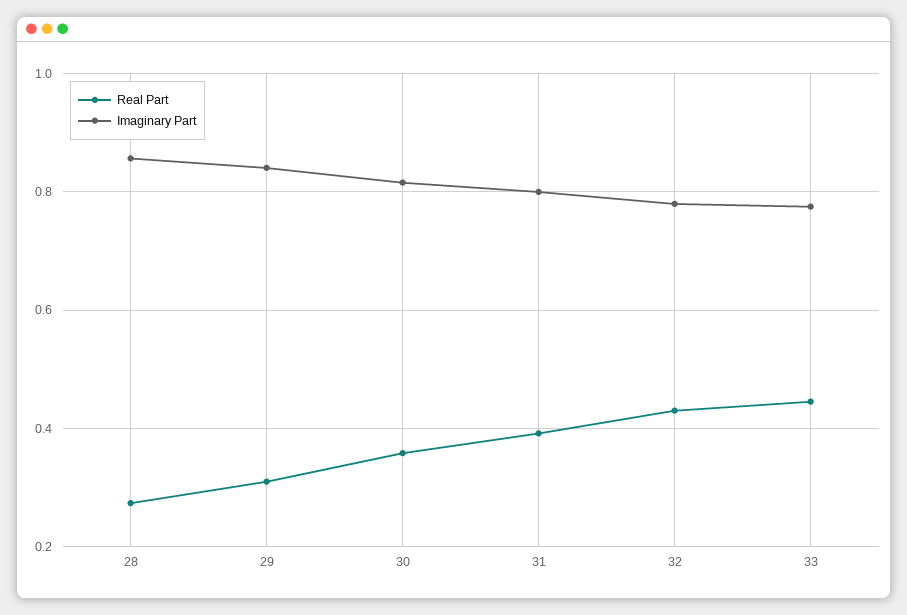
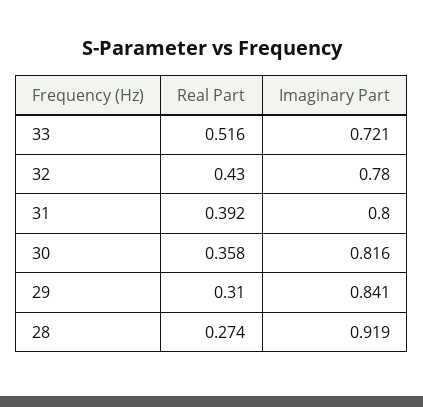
  {
    "Real Part": {
      "28": 0.274,
      "29": 0.31,
      "30": 0.358,
      "31": 0.392,
      "32": 0.43,
-     "33": 0.44
+     "33": 0.516
    },
    "Imaginary Part": {
-     "28": 0.86,
+     "28": 0.919,
      "29": 0.841,
      "30": 0.816,
      "31": 0.8,
      "32": 0.78,
-     "33": 0.78
+     "33": 0.721
    }
  }

